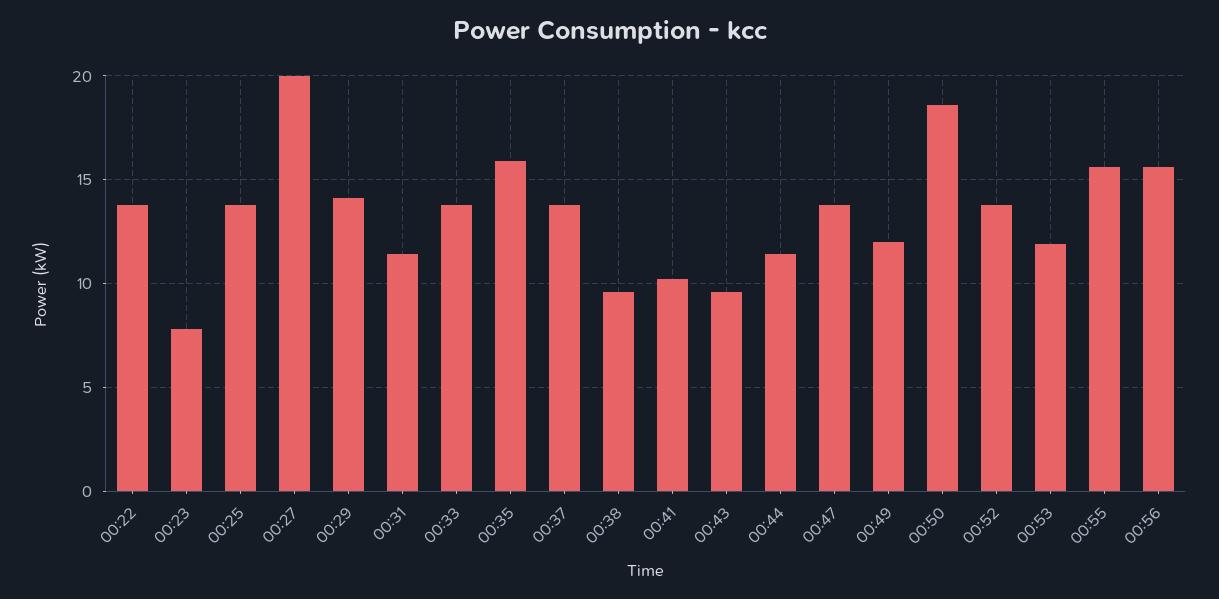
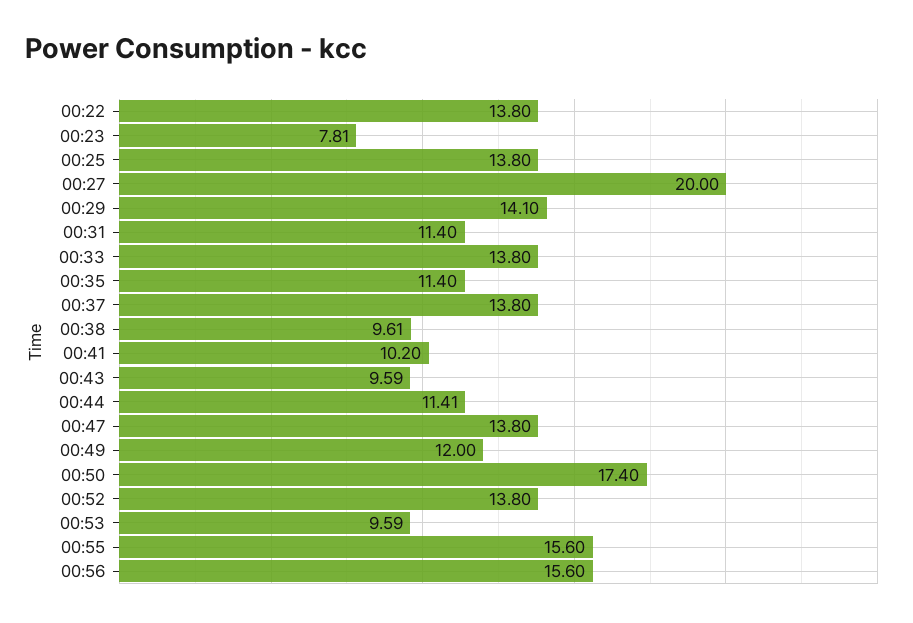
  {
    "00:22": 13.8,
    "00:23": 7.81,
    "00:25": 13.8,
    "00:27": 20,
    "00:29": 14.1,
    "00:31": 11.4,
    "00:33": 13.8,
-   "00:35": 16,
+   "00:35": 11.4,
    "00:37": 13.8,
    "00:38": 9.61,
    "00:41": 10.2,
    "00:43": 9.59,
    "00:44": 11.41,
    "00:47": 13.8,
    "00:49": 12,
-   "00:50": 18.5,
+   "00:50": 17.4,
    "00:52": 13.8,
-   "00:53": 12,
+   "00:53": 9.59,
    "00:55": 15.6,
    "00:56": 15.6
  }

